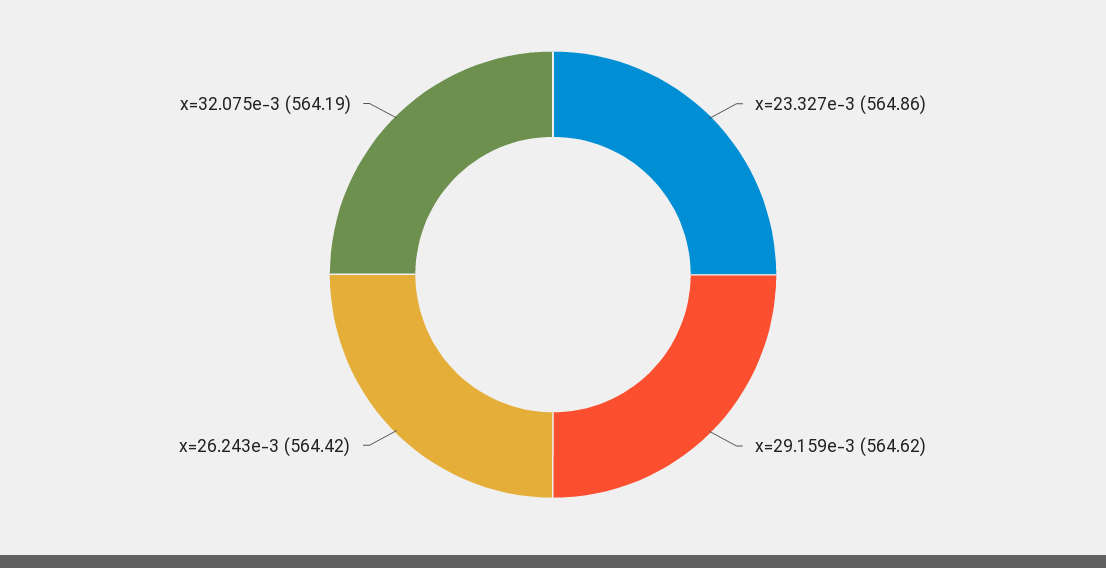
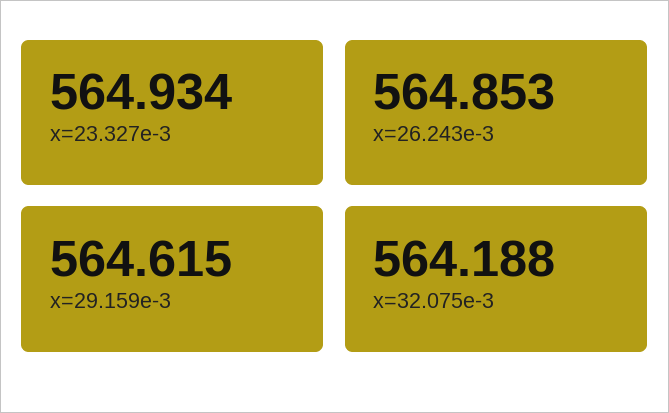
  {
-   "x=23.327e-3": 564.86,
+   "x=23.327e-3": 564.934,
    "x=29.159e-3": 564.615,
-   "x=26.243e-3": 564.42,
+   "x=26.243e-3": 564.853,
    "x=32.075e-3": 564.188
  }

